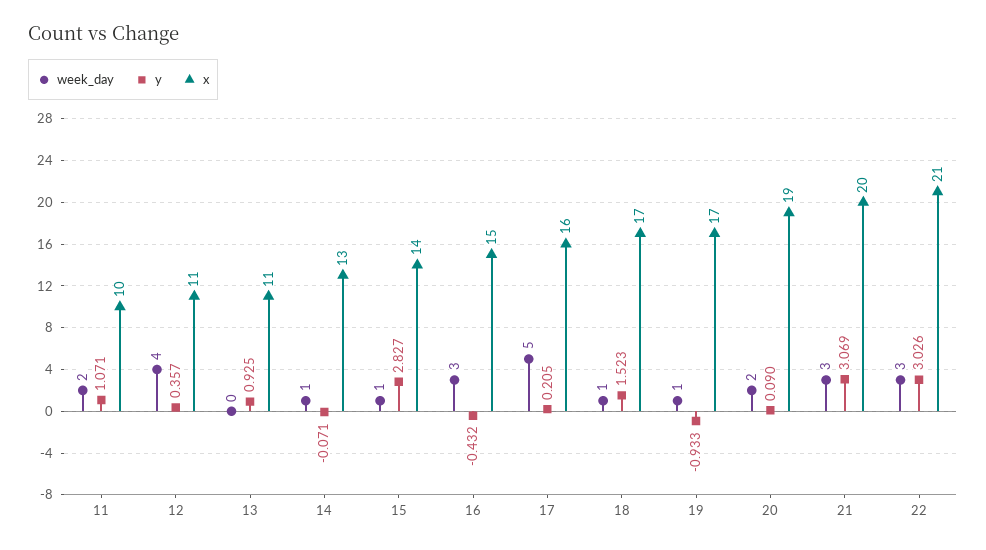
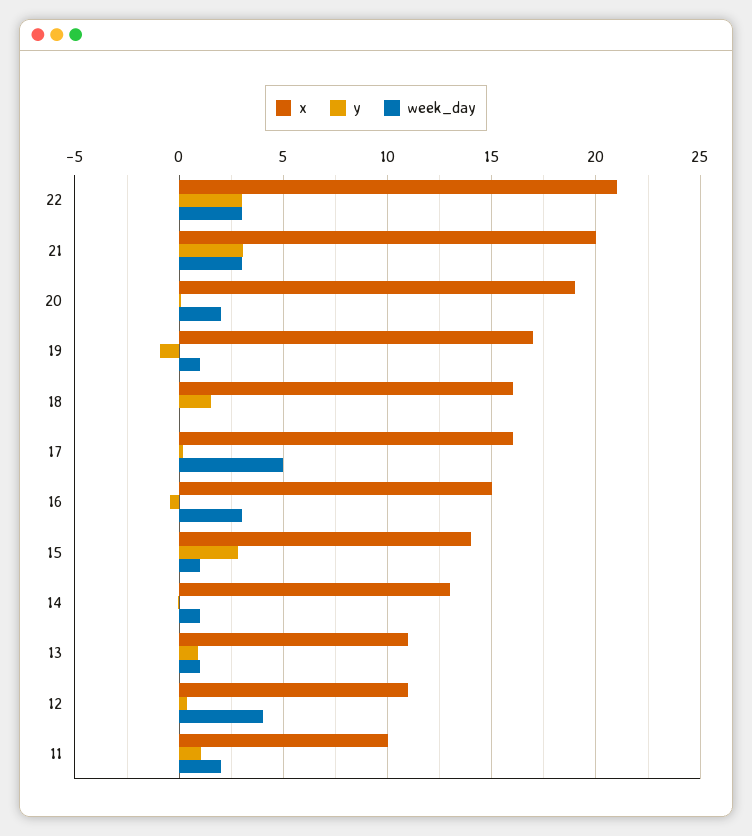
  {
    "week_day": {
      "11": 2,
      "12": 4,
-     "13": 0,
+     "13": 1,
      "14": 1,
      "15": 1,
      "16": 3,
      "17": 5,
-     "18": 1,
+     "18": 0,
      "19": 1,
      "20": 2,
      "21": 3,
      "22": 3
    },
    "y": {
      "11": 1.071,
      "12": 0.357,
      "13": 0.925,
      "14": -0.071,
      "15": 2.827,
      "16": -0.432,
      "17": 0.205,
      "18": 1.523,
      "19": -0.933,
      "20": 0.09,
      "21": 3.069,
      "22": 3.026
    },
    "x": {
      "11": 10,
      "12": 11,
      "13": 11,
      "14": 13,
      "15": 14,
      "16": 15,
      "17": 16,
-     "18": 17,
+     "18": 16,
      "19": 17,
      "20": 19,
      "21": 20,
      "22": 21
    }
  }

